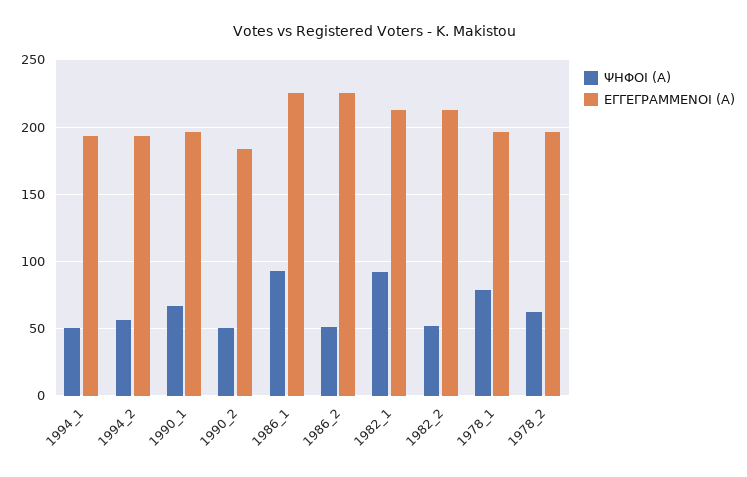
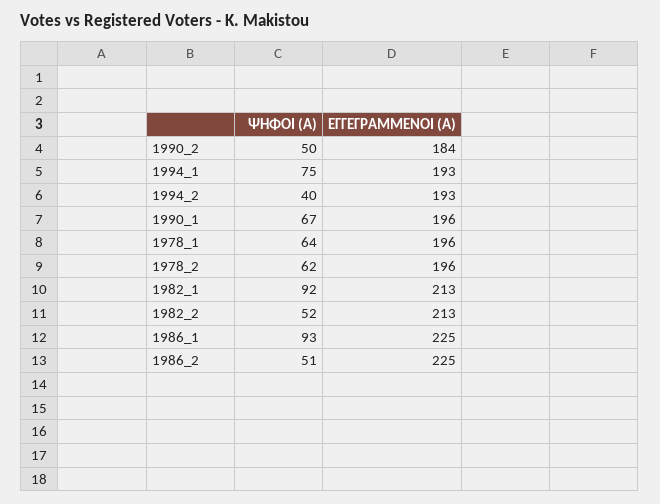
  {
    "ΨΗΦΟΙ (Α)": {
-     "1994_1": 50,
+     "1994_1": 75,
-     "1994_2": 55,
+     "1994_2": 40,
      "1990_1": 67,
      "1990_2": 50,
      "1986_1": 93,
      "1986_2": 51,
      "1982_1": 92,
      "1982_2": 52,
-     "1978_1": 80,
+     "1978_1": 64,
      "1978_2": 62
    },
    "ΕΓΓΕΓΡΑΜΜΕΝΟΙ (Α)": {
      "1994_1": 193,
      "1994_2": 193,
      "1990_1": 196,
      "1990_2": 184,
      "1986_1": 225,
      "1986_2": 225,
      "1982_1": 213,
      "1982_2": 213,
      "1978_1": 196,
      "1978_2": 196
    }
  }

